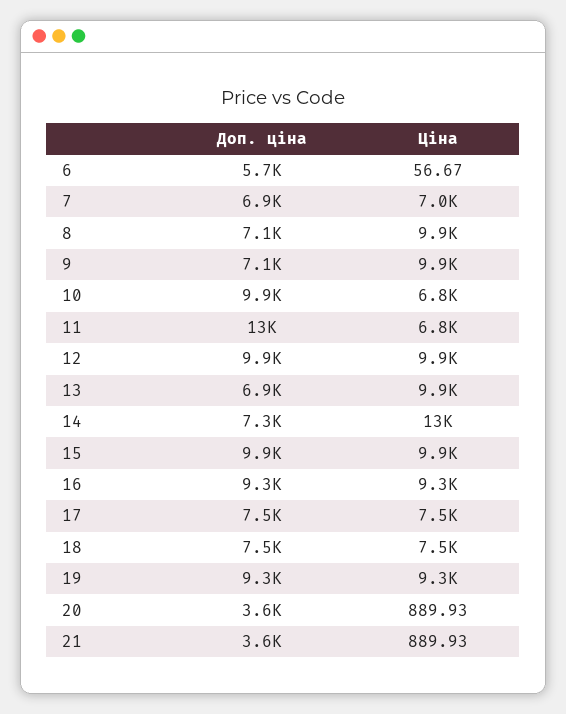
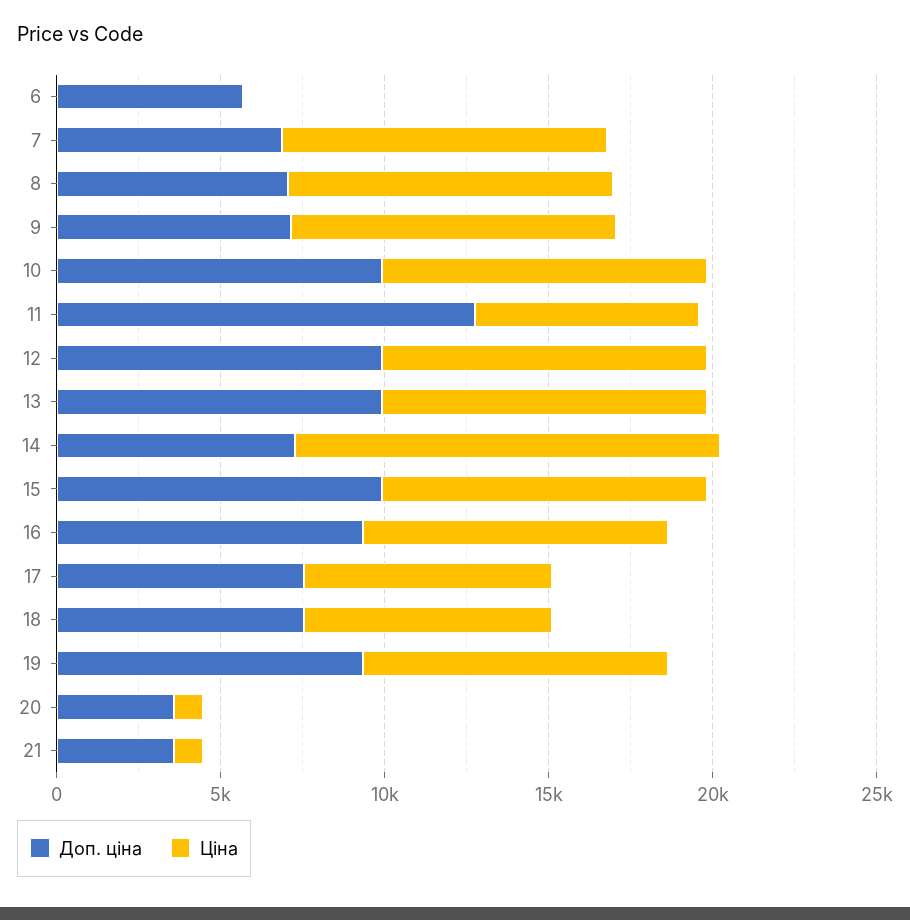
  {
    "Доп. ціна": {
      "6": 5700,
      "7": 6900,
      "8": 7100,
      "9": 7100,
      "10": 9900,
      "11": 13000,
      "12": 9900,
-     "13": 6900,
+     "13": 10000,
      "14": 7300,
      "15": 9900,
      "16": 9300,
      "17": 7500,
      "18": 7500,
      "19": 9300,
      "20": 3600,
      "21": 3600
    },
    "Ціна": {
      "6": 56.67,
-     "7": 7000,
+     "7": 10000,
      "8": 9900,
      "9": 9900,
-     "10": 6800,
+     "10": 10000,
      "11": 6800,
      "12": 9900,
      "13": 9900,
      "14": 13000,
      "15": 9900,
      "16": 9300,
      "17": 7500,
      "18": 7500,
      "19": 9300,
      "20": 889.93,
      "21": 889.93
    }
  }

